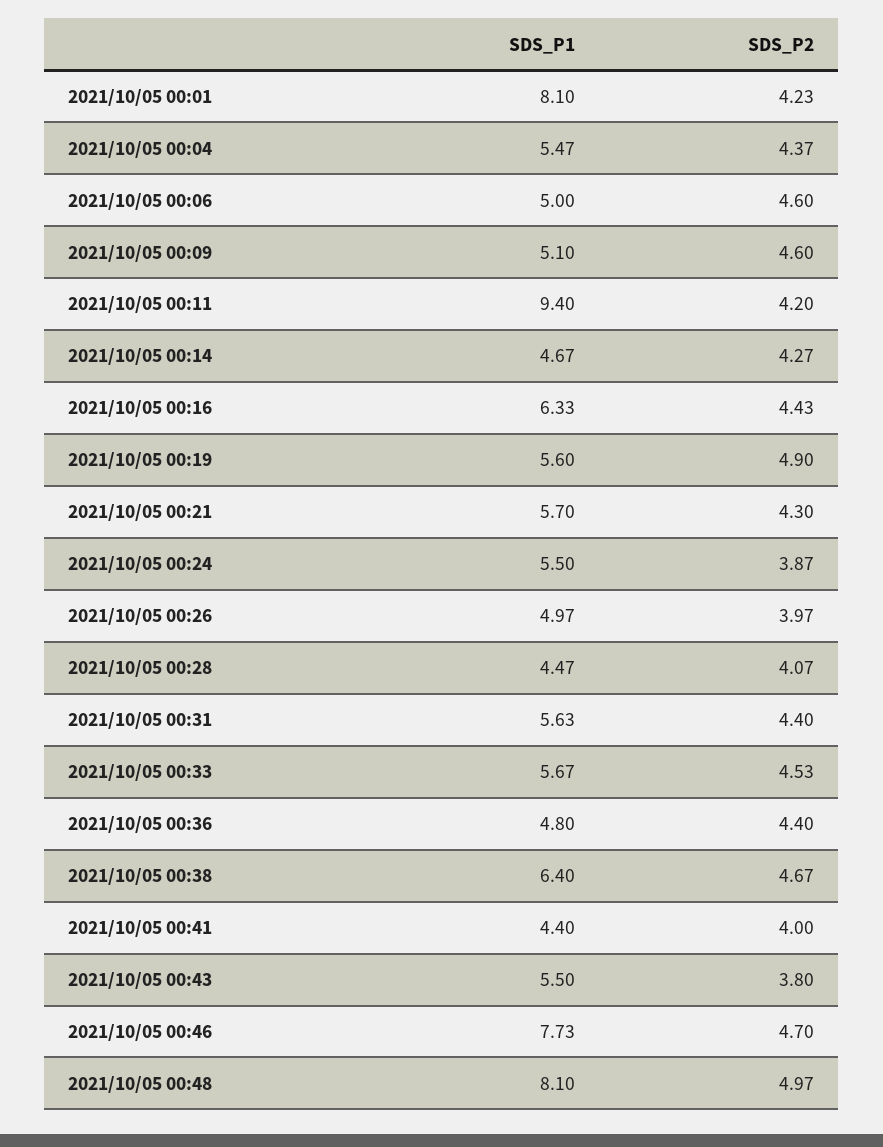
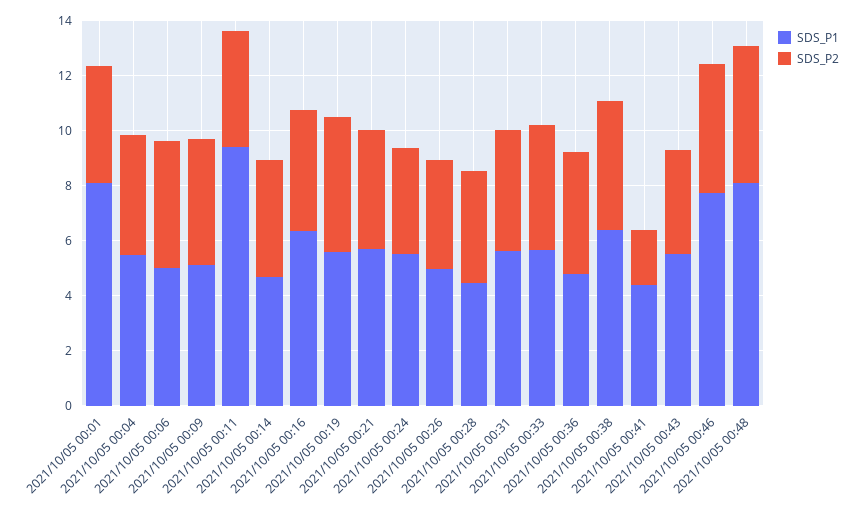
  {
    "SDS_P1": {
      "2021/10/05 00:01": 8.1,
      "2021/10/05 00:04": 5.47,
      "2021/10/05 00:06": 5,
      "2021/10/05 00:09": 5.1,
      "2021/10/05 00:11": 9.4,
      "2021/10/05 00:14": 4.67,
      "2021/10/05 00:16": 6.33,
      "2021/10/05 00:19": 5.6,
      "2021/10/05 00:21": 5.7,
      "2021/10/05 00:24": 5.5,
      "2021/10/05 00:26": 4.97,
      "2021/10/05 00:28": 4.47,
      "2021/10/05 00:31": 5.63,
      "2021/10/05 00:33": 5.67,
      "2021/10/05 00:36": 4.8,
      "2021/10/05 00:38": 6.4,
      "2021/10/05 00:41": 4.4,
      "2021/10/05 00:43": 5.5,
      "2021/10/05 00:46": 7.73,
      "2021/10/05 00:48": 8.1
    },
    "SDS_P2": {
      "2021/10/05 00:01": 4.23,
      "2021/10/05 00:04": 4.37,
      "2021/10/05 00:06": 4.6,
      "2021/10/05 00:09": 4.6,
      "2021/10/05 00:11": 4.2,
      "2021/10/05 00:14": 4.27,
      "2021/10/05 00:16": 4.43,
      "2021/10/05 00:19": 4.9,
      "2021/10/05 00:21": 4.3,
      "2021/10/05 00:24": 3.87,
      "2021/10/05 00:26": 3.97,
      "2021/10/05 00:28": 4.07,
      "2021/10/05 00:31": 4.4,
      "2021/10/05 00:33": 4.53,
      "2021/10/05 00:36": 4.4,
      "2021/10/05 00:38": 4.67,
-     "2021/10/05 00:41": 4,
+     "2021/10/05 00:41": 2,
      "2021/10/05 00:43": 3.8,
      "2021/10/05 00:46": 4.7,
      "2021/10/05 00:48": 4.97
    }
  }

